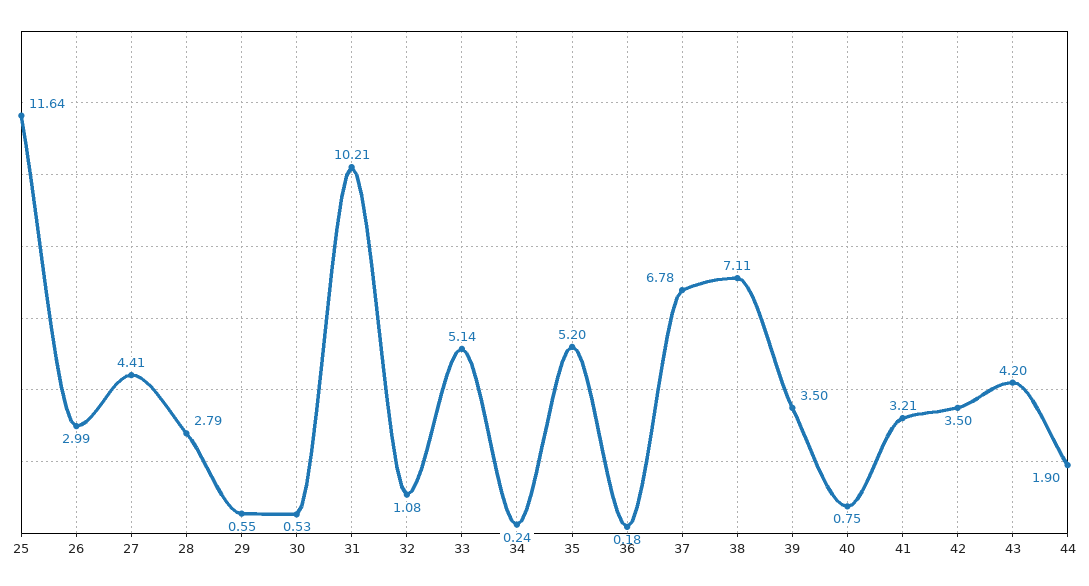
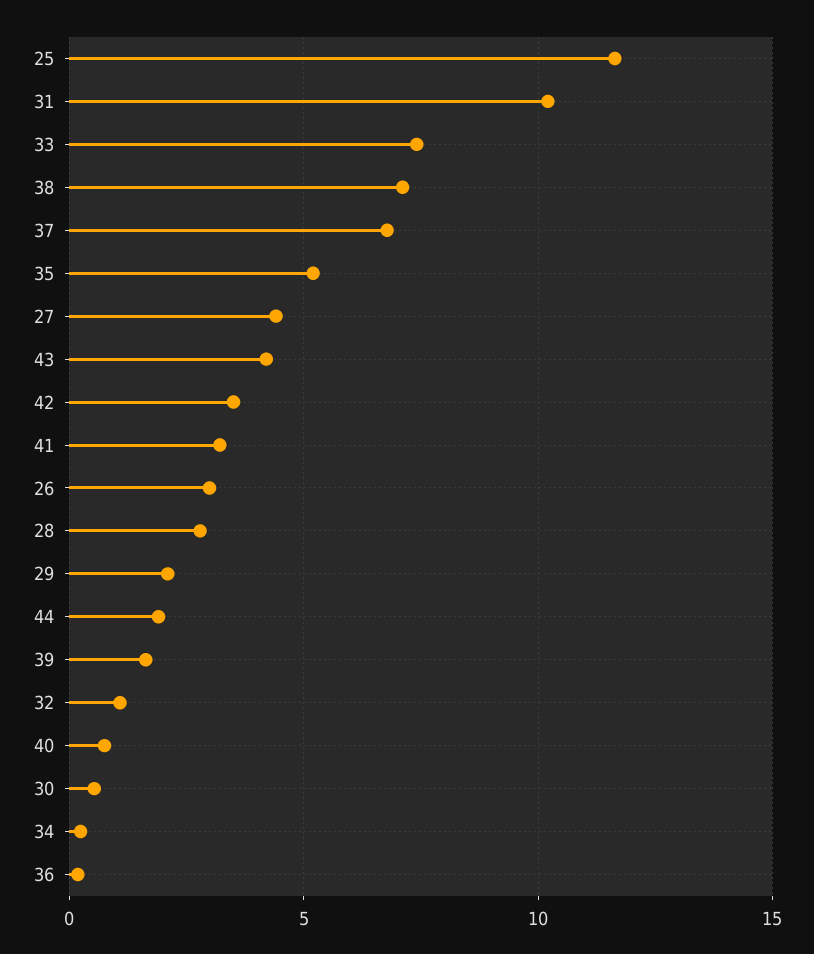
  {
    "25": 11.64,
    "26": 2.99,
    "27": 4.41,
    "28": 2.79,
-   "29": 0.55,
+   "29": 2,
    "30": 0.53,
    "31": 10.21,
    "32": 1.08,
-   "33": 5.14,
+   "33": 7.5,
    "34": 0.24,
    "35": 5.2,
    "36": 0.18,
    "37": 6.78,
    "38": 7.11,
-   "39": 3.5,
+   "39": 1.5,
    "40": 0.75,
    "41": 3.21,
    "42": 3.5,
    "43": 4.2,
    "44": 1.9
  }

